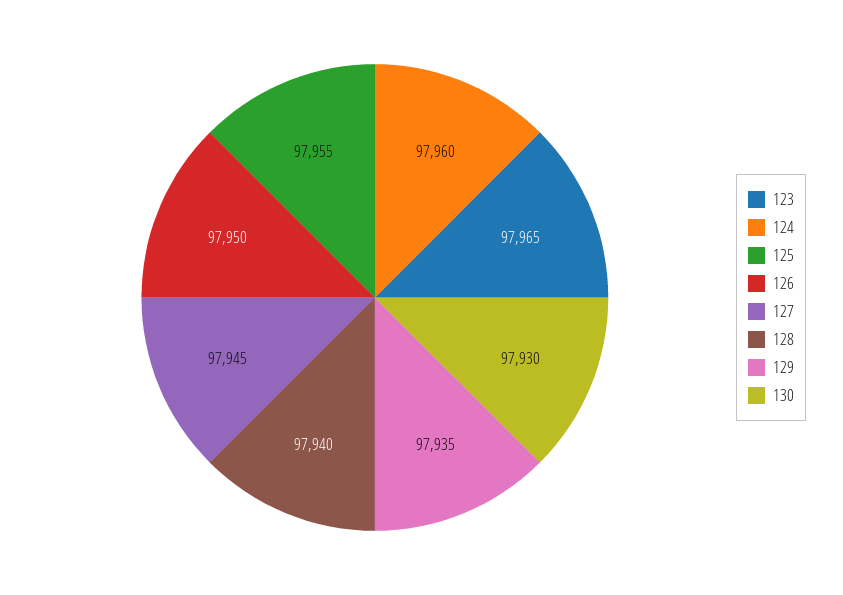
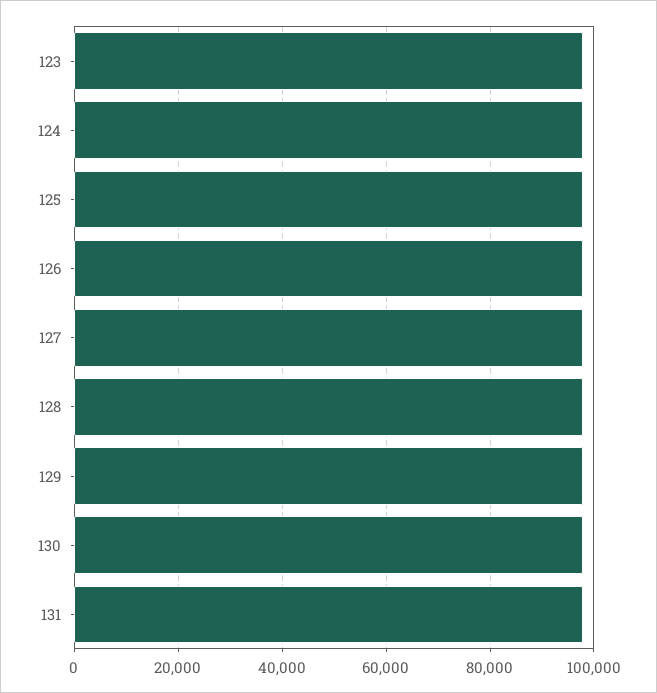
  {
    "123": 97965,
    "124": 97960,
    "125": 97955,
    "126": 97950,
    "127": 97945,
    "128": 97940,
    "129": 97935,
-   "130": 97930
+   "130": 97930,
+   "131": 98000
  }

